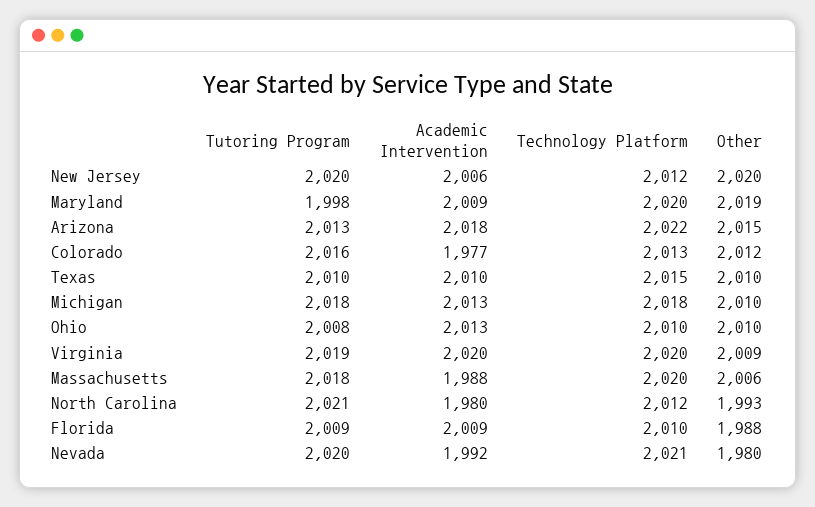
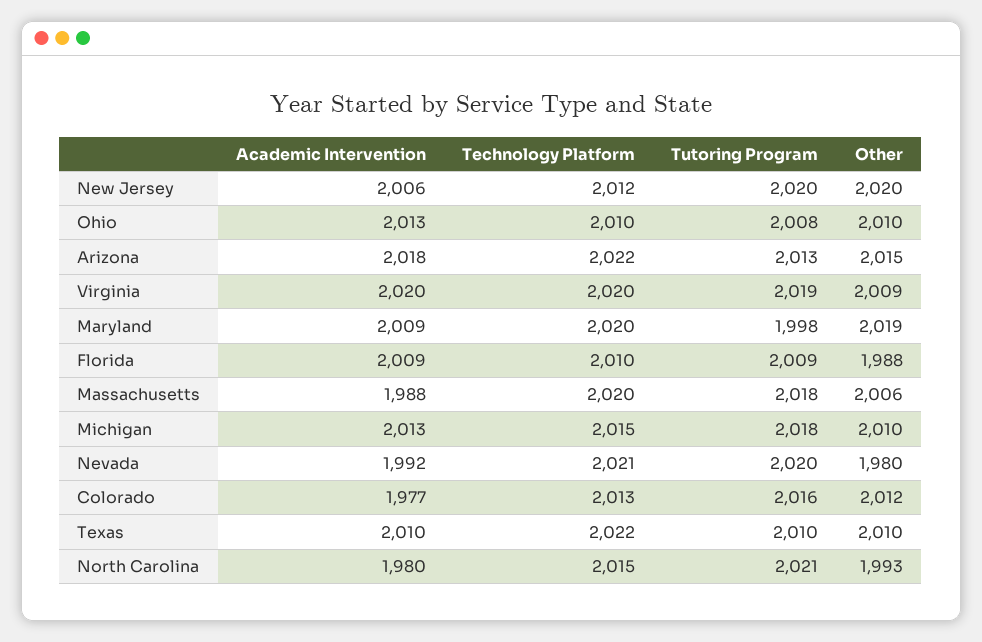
  {
    "Tutoring Program": {
      "New Jersey": 2020,
      "Maryland": 1998,
      "Arizona": 2013,
      "Colorado": 2016,
      "Texas": 2010,
      "Michigan": 2018,
      "Ohio": 2008,
      "Virginia": 2019,
      "Massachusetts": 2018,
      "North Carolina": 2021,
      "Florida": 2009,
      "Nevada": 2020
    },
    "Academic Intervention": {
      "New Jersey": 2006,
      "Maryland": 2009,
      "Arizona": 2018,
      "Colorado": 1977,
      "Texas": 2010,
      "Michigan": 2013,
      "Ohio": 2013,
      "Virginia": 2020,
      "Massachusetts": 1988,
      "North Carolina": 1980,
      "Florida": 2009,
      "Nevada": 1992
    },
    "Technology Platform": {
      "New Jersey": 2012,
      "Maryland": 2020,
      "Arizona": 2022,
      "Colorado": 2013,
-     "Texas": 2015,
+     "Texas": 2022,
-     "Michigan": 2018,
+     "Michigan": 2015,
      "Ohio": 2010,
      "Virginia": 2020,
      "Massachusetts": 2020,
-     "North Carolina": 2012,
+     "North Carolina": 2015,
      "Florida": 2010,
      "Nevada": 2021
    },
    "Other": {
      "New Jersey": 2020,
      "Maryland": 2019,
      "Arizona": 2015,
      "Colorado": 2012,
      "Texas": 2010,
      "Michigan": 2010,
      "Ohio": 2010,
      "Virginia": 2009,
      "Massachusetts": 2006,
      "North Carolina": 1993,
      "Florida": 1988,
      "Nevada": 1980
    }
  }

